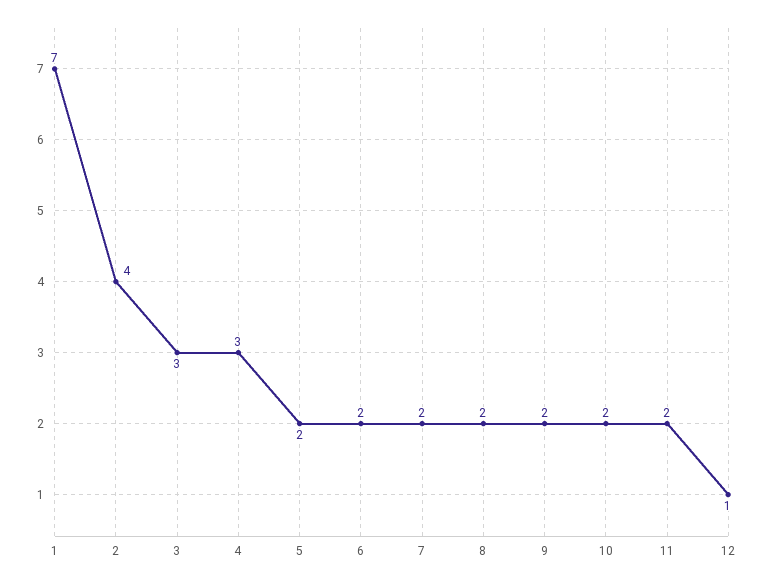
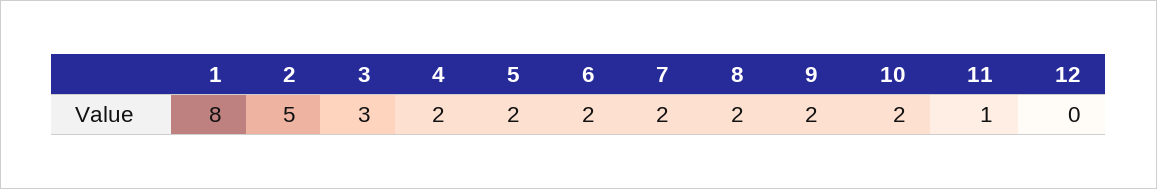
  {
-   "1": 7,
+   "1": 8,
-   "2": 4,
+   "2": 5,
    "3": 3,
-   "4": 3,
+   "4": 2,
    "5": 2,
    "6": 2,
    "7": 2,
    "8": 2,
    "9": 2,
    "10": 2,
-   "11": 2,
+   "11": 1,
-   "12": 1
+   "12": 0
  }

